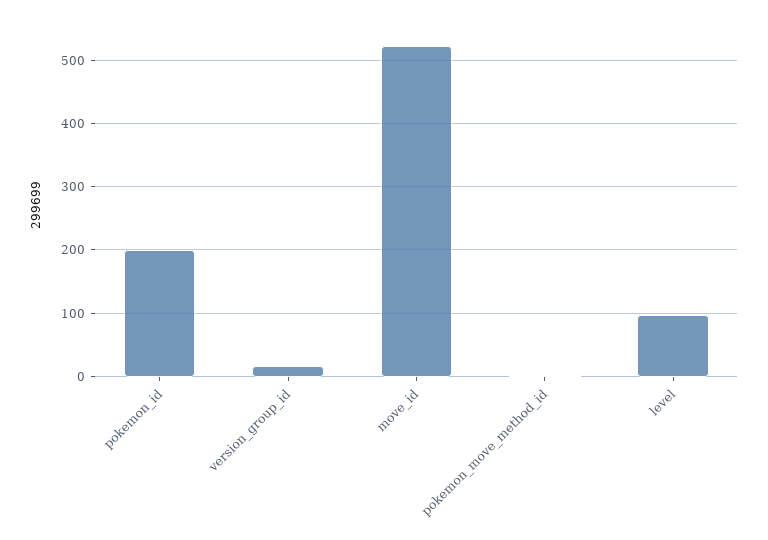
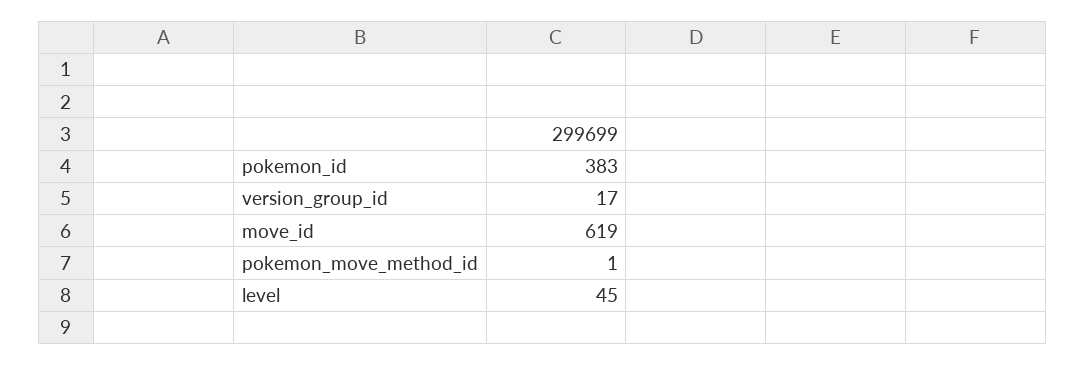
  {
-   "pokemon_id": 200,
+   "pokemon_id": 383,
    "version_group_id": 17,
-   "move_id": 520,
+   "move_id": 619,
    "pokemon_move_method_id": 1,
-   "level": 100
+   "level": 45
  }

